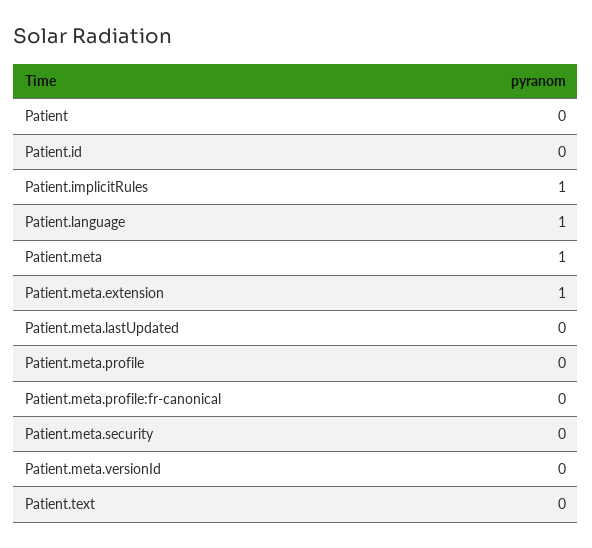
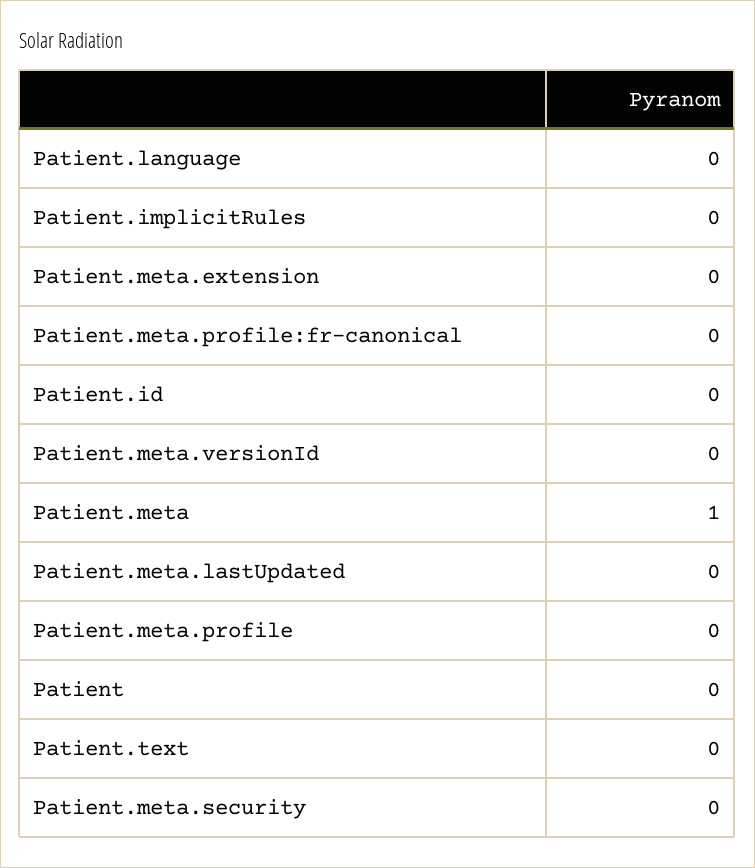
  {
    "Patient": 0,
    "Patient.id": 0,
-   "Patient.implicitRules": 1,
+   "Patient.implicitRules": 0,
-   "Patient.language": 1,
+   "Patient.language": 0,
    "Patient.meta": 1,
-   "Patient.meta.extension": 1,
+   "Patient.meta.extension": 0,
    "Patient.meta.lastUpdated": 0,
    "Patient.meta.profile": 0,
    "Patient.meta.profile:fr-canonical": 0,
    "Patient.meta.security": 0,
    "Patient.meta.versionId": 0,
    "Patient.text": 0
  }

